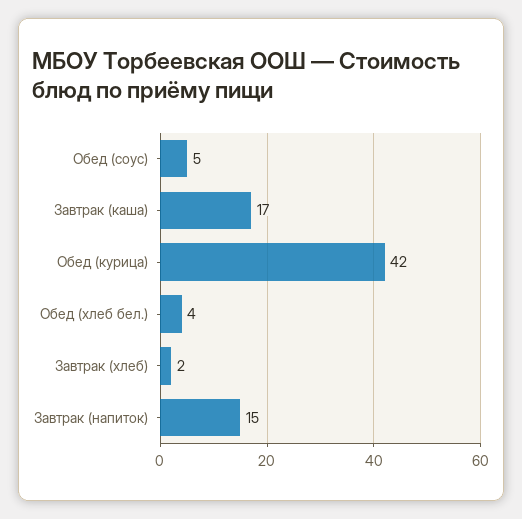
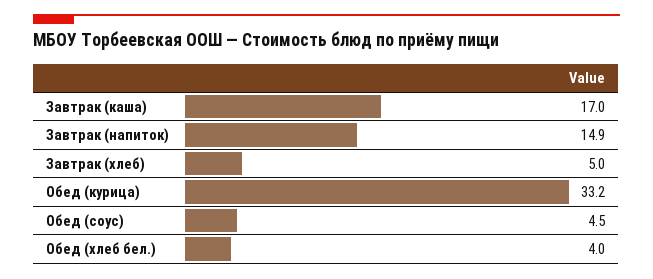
  {
    "Обед (соус)": 4.5,
    "Завтрак (каша)": 17,
-   "Обед (курица)": 42,
+   "Обед (курица)": 33.2,
    "Обед (хлеб бел.)": 4,
-   "Завтрак (хлеб)": 2,
+   "Завтрак (хлеб)": 5,
    "Завтрак (напиток)": 14.9
  }

